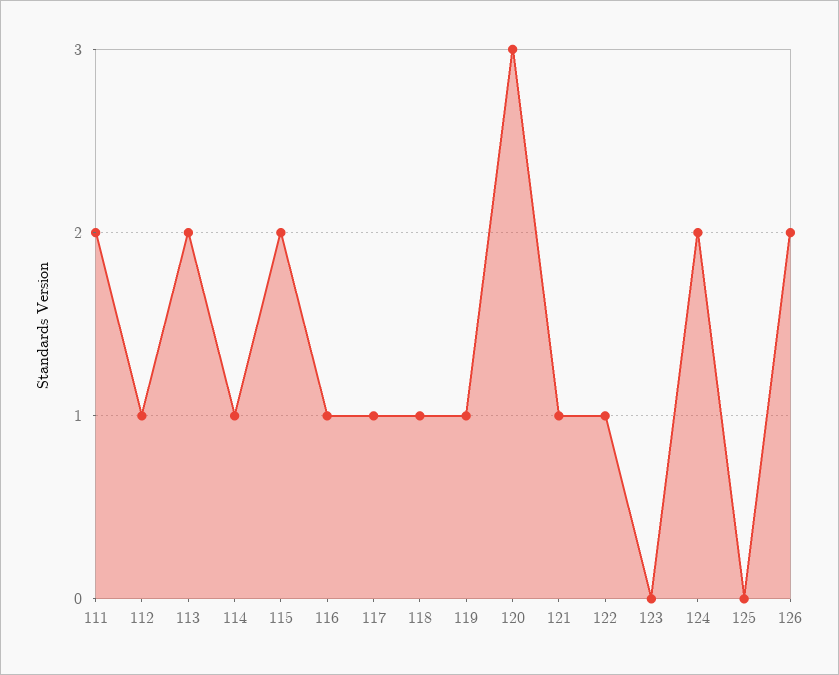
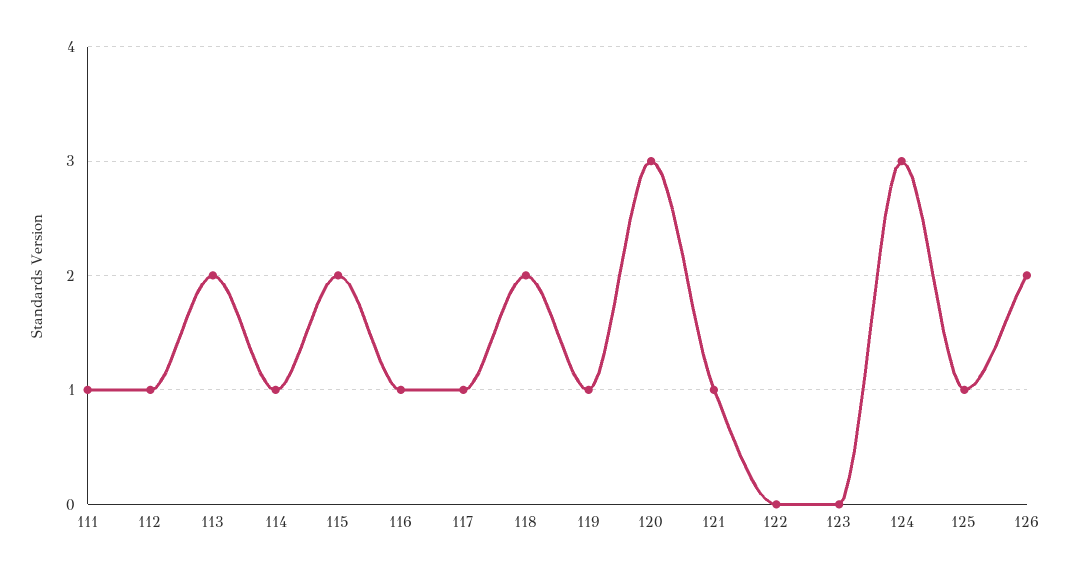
  {
-   "111": 2,
+   "111": 1,
    "112": 1,
    "113": 2,
    "114": 1,
    "115": 2,
    "116": 1,
    "117": 1,
-   "118": 1,
+   "118": 2,
    "119": 1,
    "120": 3,
    "121": 1,
-   "122": 1,
+   "122": 0,
    "123": 0,
-   "124": 2,
+   "124": 3,
-   "125": 0,
+   "125": 1,
    "126": 2
  }

